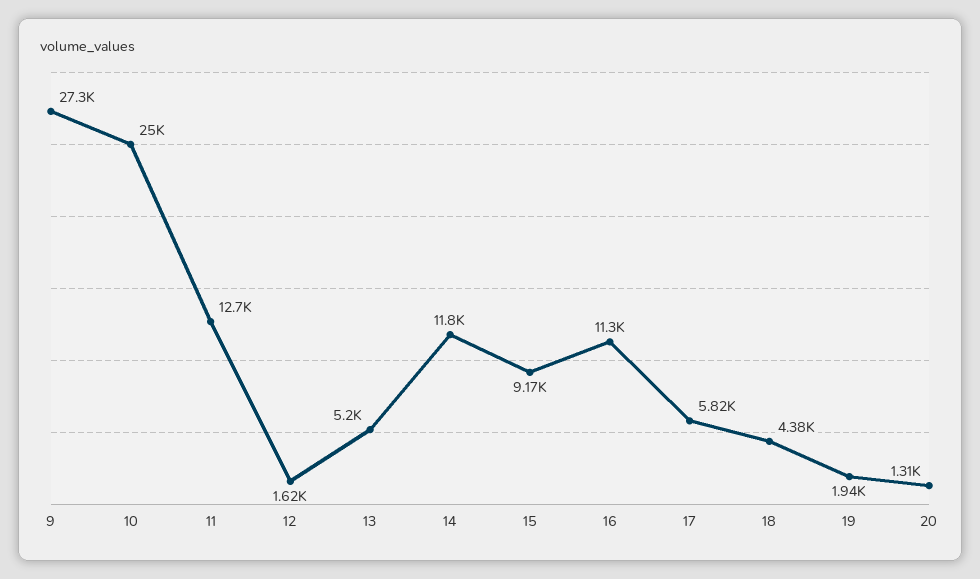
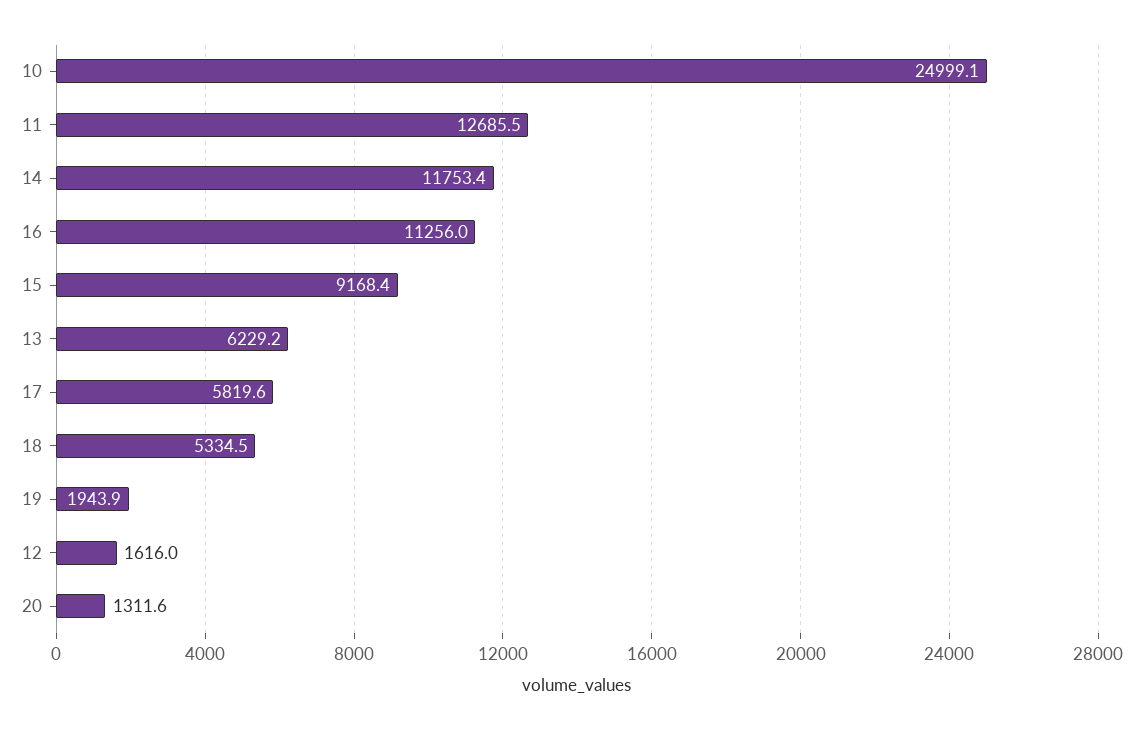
  {
-   "9": 27300,
    "10": 24999.1,
    "11": 12685.5,
    "12": 1616,
-   "13": 5200,
+   "13": 6229.2,
    "14": 11753.4,
    "15": 9168.4,
    "16": 11256,
    "17": 5819.6,
-   "18": 4380,
+   "18": 5334.5,
    "19": 1943.9,
    "20": 1311.6
  }

